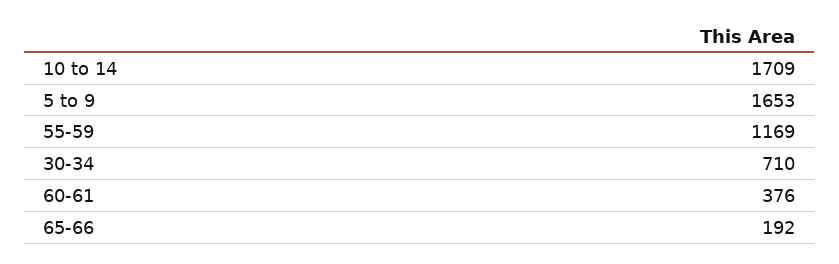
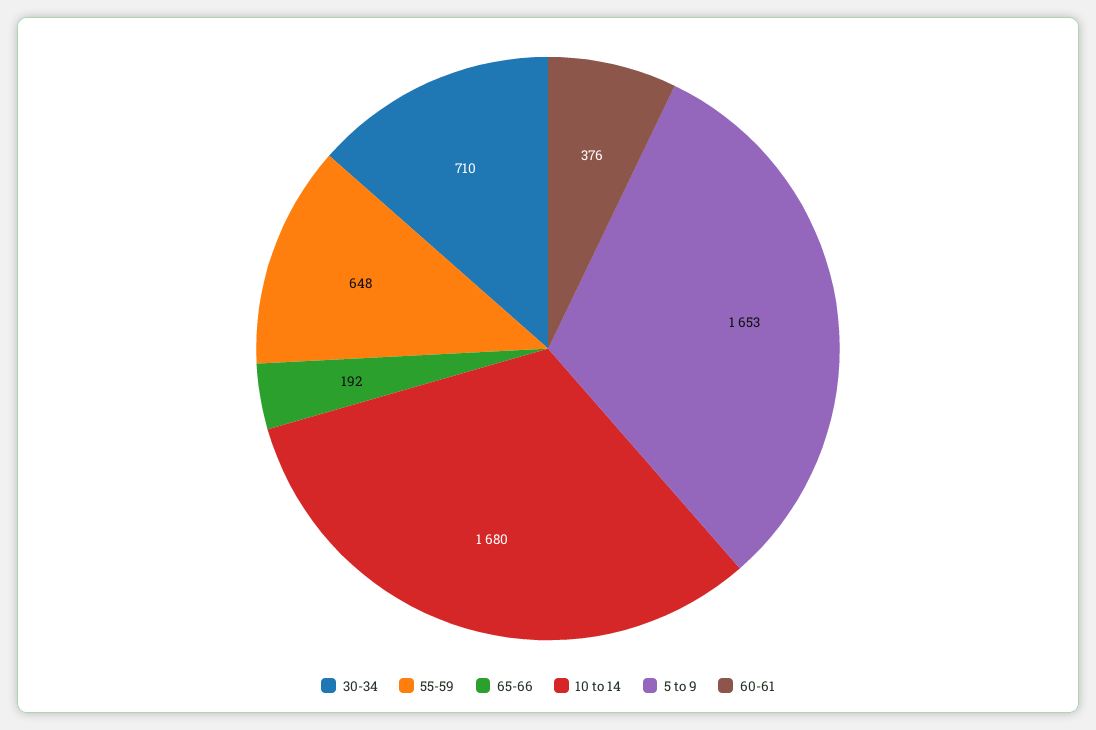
  {
-   "10 to 14": 1709,
+   "10 to 14": 1680,
    "5 to 9": 1653,
-   "55-59": 1169,
+   "55-59": 648,
    "30-34": 710,
    "60-61": 376,
    "65-66": 192
  }

